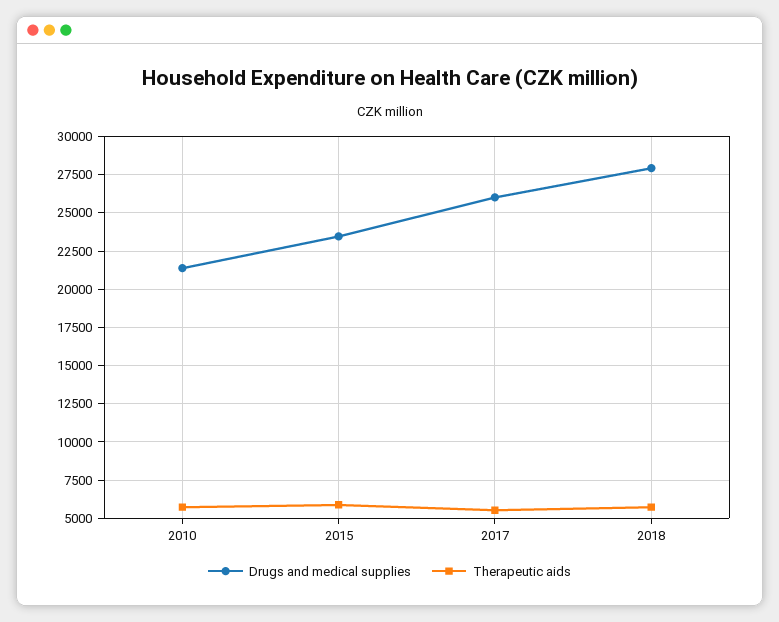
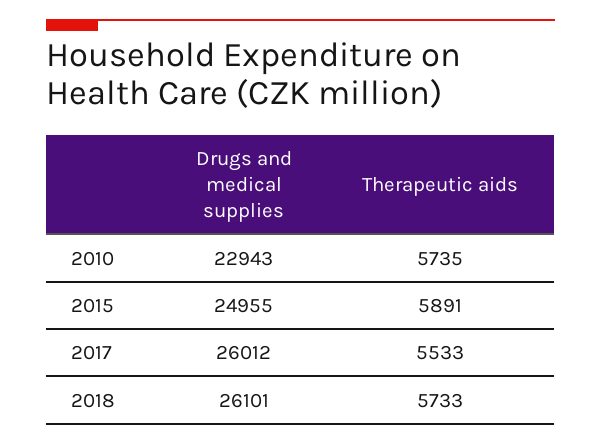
  {
    "Drugs and medical supplies": {
-     "2010": 21500,
+     "2010": 22943,
-     "2015": 23500,
+     "2015": 24955,
      "2017": 26012,
-     "2018": 28000
+     "2018": 26101
    },
    "Therapeutic aids": {
      "2010": 5735,
      "2015": 5891,
      "2017": 5533,
      "2018": 5733
    }
  }

